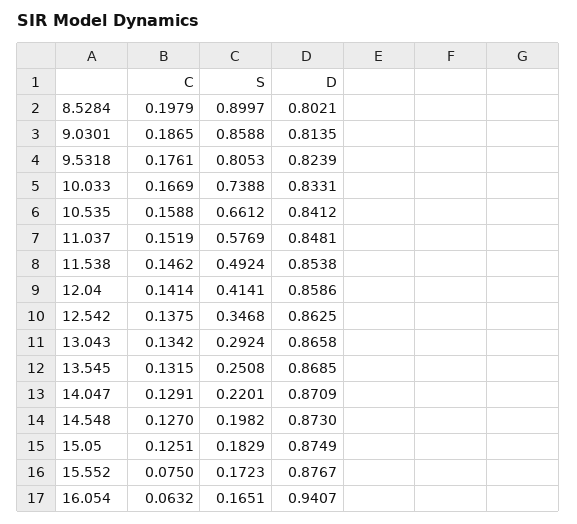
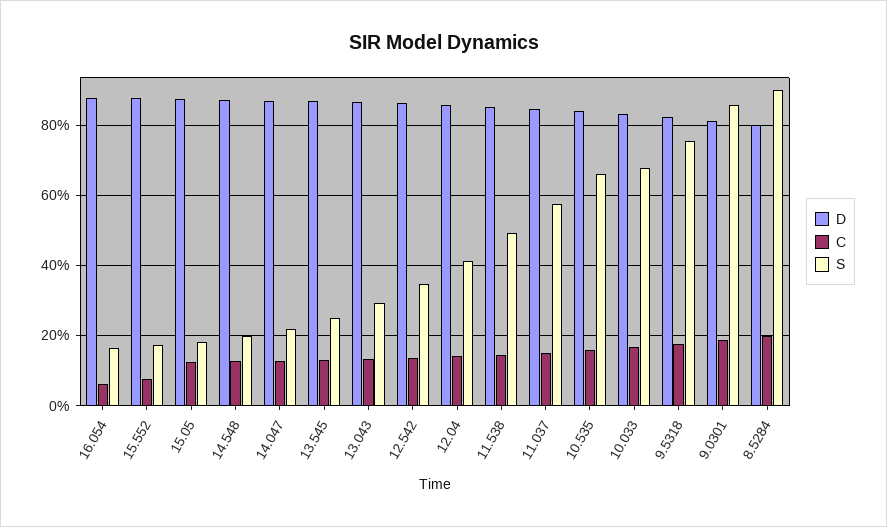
  {
    "C": {
      "8.5284": 0.1979,
      "9.0301": 0.1865,
      "9.5318": 0.1761,
      "10.033": 0.1669,
      "10.535": 0.1588,
      "11.037": 0.1519,
      "11.538": 0.1462,
      "12.04": 0.1414,
      "12.542": 0.1375,
      "13.043": 0.1342,
      "13.545": 0.1315,
      "14.047": 0.1291,
      "14.548": 0.127,
      "15.05": 0.1251,
      "15.552": 0.075,
      "16.054": 0.0632
    },
    "S": {
      "8.5284": 0.8997,
      "9.0301": 0.8588,
-     "9.5318": 0.8053,
+     "9.5318": 0.76,
-     "10.033": 0.7388,
+     "10.033": 0.68,
      "10.535": 0.6612,
      "11.037": 0.5769,
      "11.538": 0.4924,
      "12.04": 0.4141,
      "12.542": 0.3468,
      "13.043": 0.2924,
      "13.545": 0.2508,
      "14.047": 0.2201,
      "14.548": 0.1982,
      "15.05": 0.1829,
      "15.552": 0.1723,
      "16.054": 0.1651
    },
    "D": {
      "8.5284": 0.8021,
      "9.0301": 0.8135,
      "9.5318": 0.8239,
      "10.033": 0.8331,
      "10.535": 0.8412,
      "11.037": 0.8481,
      "11.538": 0.8538,
      "12.04": 0.8586,
      "12.542": 0.8625,
      "13.043": 0.8658,
      "13.545": 0.8685,
      "14.047": 0.8709,
      "14.548": 0.873,
      "15.05": 0.8749,
      "15.552": 0.8767,
-     "16.054": 0.9407
+     "16.054": 0.88
    }
  }

